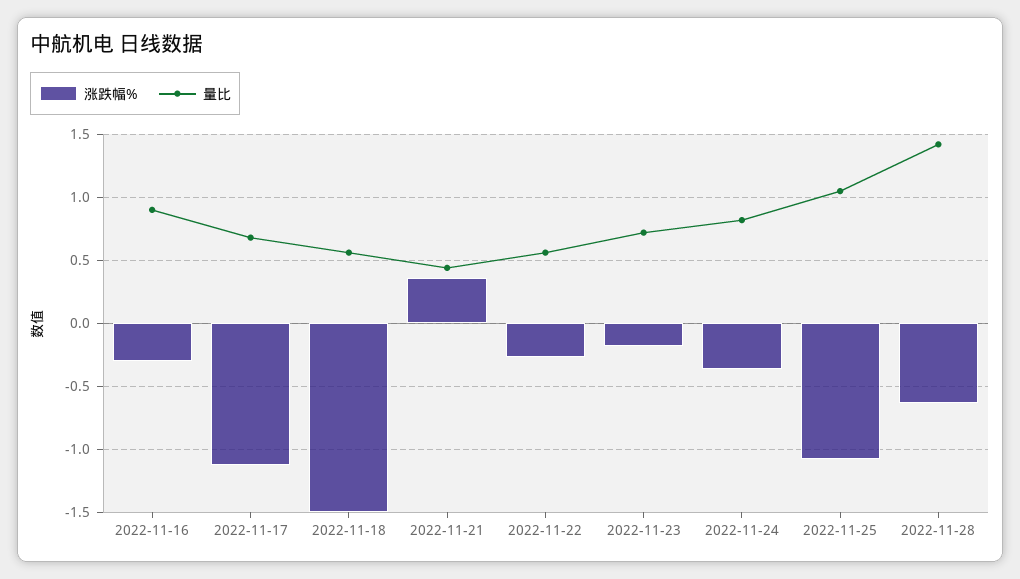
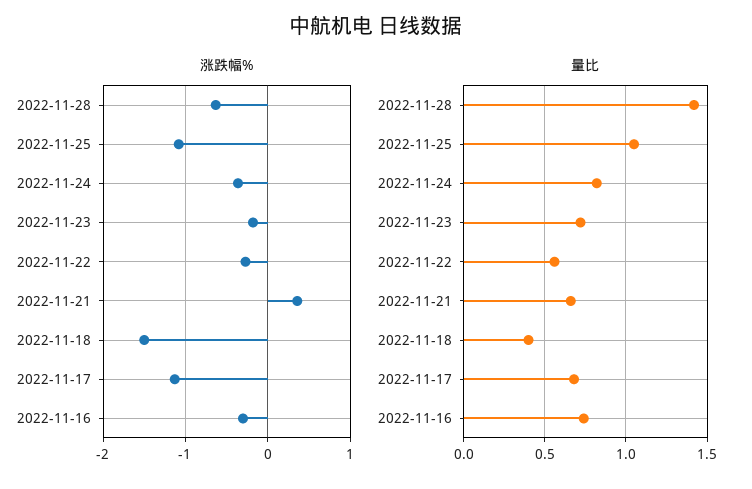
  {
    "涨跌幅%": {
      "2022-11-16": -0.3,
      "2022-11-17": -1.15,
      "2022-11-18": -1.5,
      "2022-11-21": 0.35,
      "2022-11-22": -0.25,
      "2022-11-23": -0.2,
      "2022-11-24": -0.35,
      "2022-11-25": -1.1,
      "2022-11-28": -0.65
    },
    "量比": {
-     "2022-11-16": 0.9,
+     "2022-11-16": 0.75,
      "2022-11-17": 0.7,
-     "2022-11-18": 0.55,
+     "2022-11-18": 0.4,
-     "2022-11-21": 0.45,
+     "2022-11-21": 0.65,
      "2022-11-22": 0.55,
      "2022-11-23": 0.7,
      "2022-11-24": 0.8,
      "2022-11-25": 1.05,
      "2022-11-28": 1.4
    }
  }

